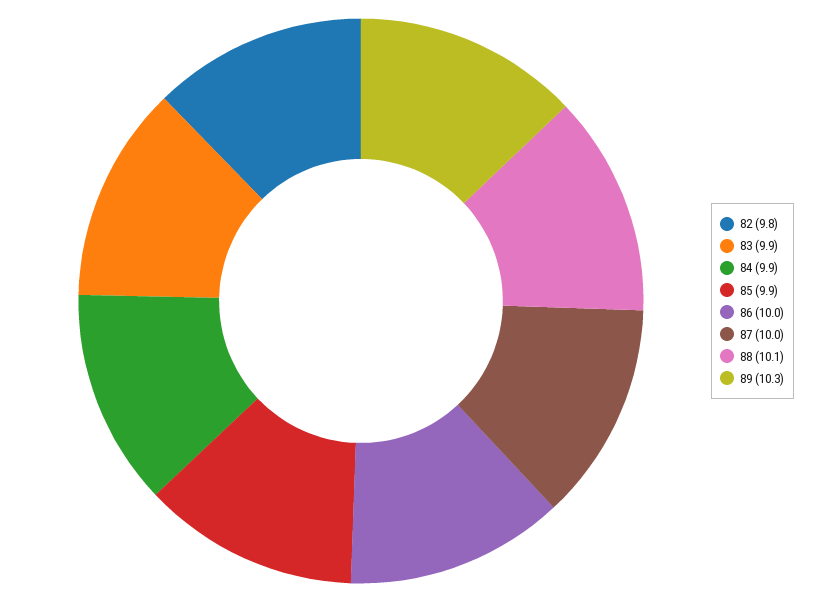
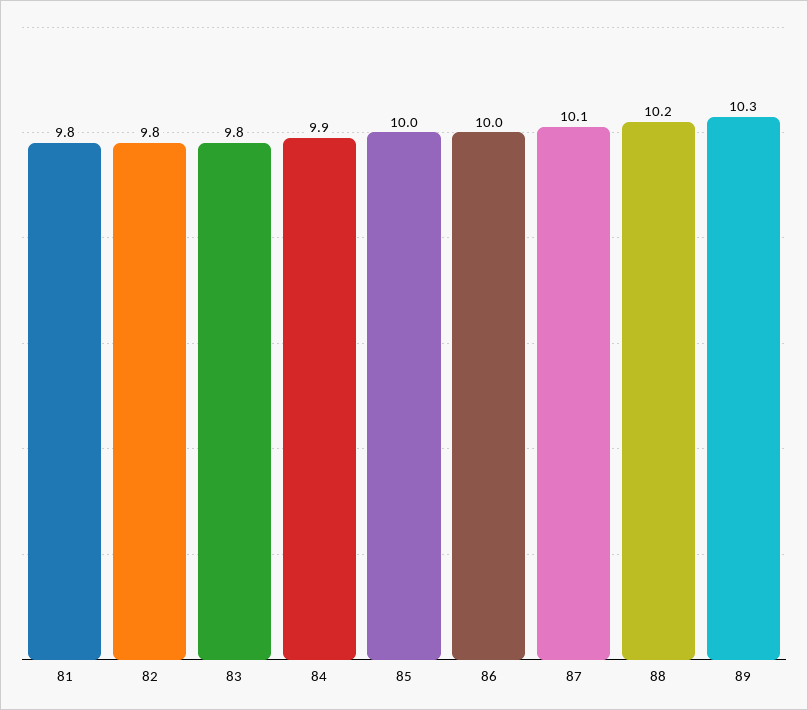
  {
    "82": 9.8,
-   "83": 9.9,
+   "83": 9.8,
    "84": 9.9,
-   "85": 9.9,
+   "85": 10,
    "86": 10,
-   "87": 10,
+   "87": 10.1,
-   "88": 10.1,
+   "88": 10.2,
-   "89": 10.3
+   "89": 10.3,
+   "81": 9.8
  }

